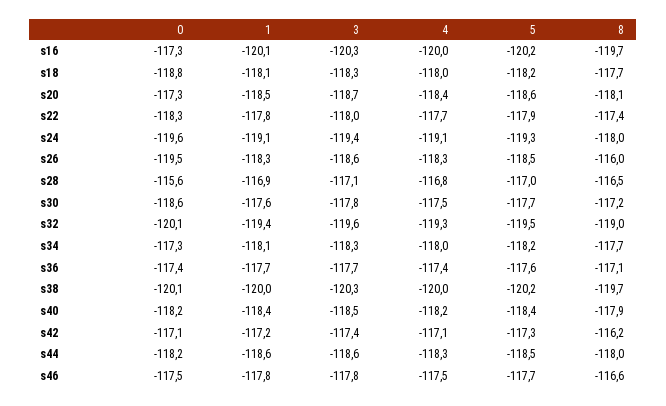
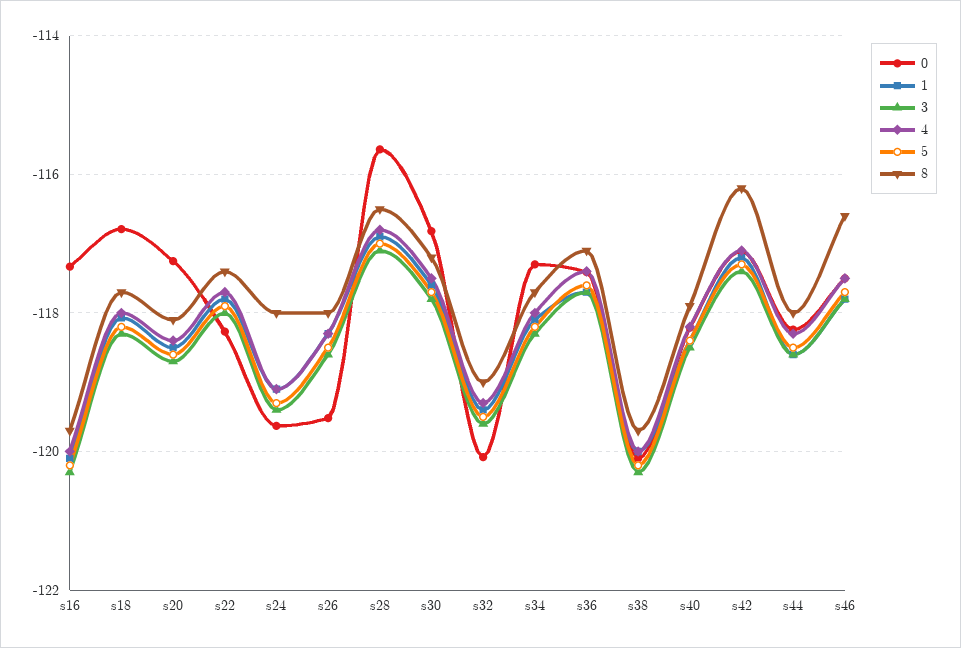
  {
    "0": {
      "s16": -117.3,
-     "s18": -118.8,
+     "s18": -116.8,
      "s20": -117.3,
      "s22": -118.3,
      "s24": -119.6,
      "s26": -119.5,
      "s28": -115.6,
-     "s30": -118.6,
+     "s30": -116.8,
      "s32": -120.1,
      "s34": -117.3,
      "s36": -117.4,
      "s38": -120.1,
      "s40": -118.2,
      "s42": -117.1,
      "s44": -118.2,
      "s46": -117.5
    },
    "1": {
      "s16": -120.1,
      "s18": -118.1,
      "s20": -118.5,
      "s22": -117.8,
      "s24": -119.1,
      "s26": -118.3,
      "s28": -116.9,
      "s30": -117.6,
      "s32": -119.4,
      "s34": -118.1,
      "s36": -117.7,
      "s38": -120,
      "s40": -118.4,
      "s42": -117.2,
      "s44": -118.6,
      "s46": -117.8
    },
    "3": {
      "s16": -120.3,
      "s18": -118.3,
      "s20": -118.7,
      "s22": -118,
      "s24": -119.4,
      "s26": -118.6,
      "s28": -117.1,
      "s30": -117.8,
      "s32": -119.6,
      "s34": -118.3,
      "s36": -117.7,
      "s38": -120.3,
      "s40": -118.5,
      "s42": -117.4,
      "s44": -118.6,
      "s46": -117.8
    },
    "4": {
      "s16": -120,
      "s18": -118,
      "s20": -118.4,
      "s22": -117.7,
      "s24": -119.1,
      "s26": -118.3,
      "s28": -116.8,
      "s30": -117.5,
      "s32": -119.3,
      "s34": -118,
      "s36": -117.4,
      "s38": -120,
      "s40": -118.2,
      "s42": -117.1,
      "s44": -118.3,
      "s46": -117.5
    },
    "5": {
      "s16": -120.2,
      "s18": -118.2,
      "s20": -118.6,
      "s22": -117.9,
      "s24": -119.3,
      "s26": -118.5,
      "s28": -117,
      "s30": -117.7,
      "s32": -119.5,
      "s34": -118.2,
      "s36": -117.6,
      "s38": -120.2,
      "s40": -118.4,
      "s42": -117.3,
      "s44": -118.5,
      "s46": -117.7
    },
    "8": {
      "s16": -119.7,
      "s18": -117.7,
      "s20": -118.1,
      "s22": -117.4,
      "s24": -118,
-     "s26": -116,
+     "s26": -118,
      "s28": -116.5,
      "s30": -117.2,
      "s32": -119,
      "s34": -117.7,
      "s36": -117.1,
      "s38": -119.7,
      "s40": -117.9,
      "s42": -116.2,
      "s44": -118,
      "s46": -116.6
    }
  }

